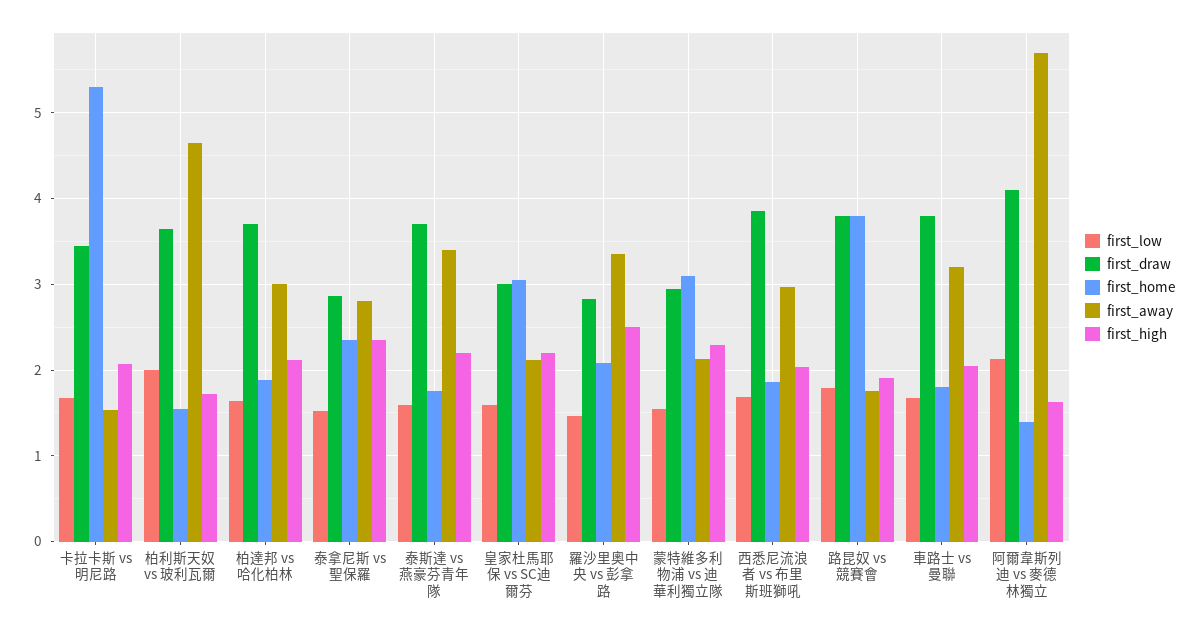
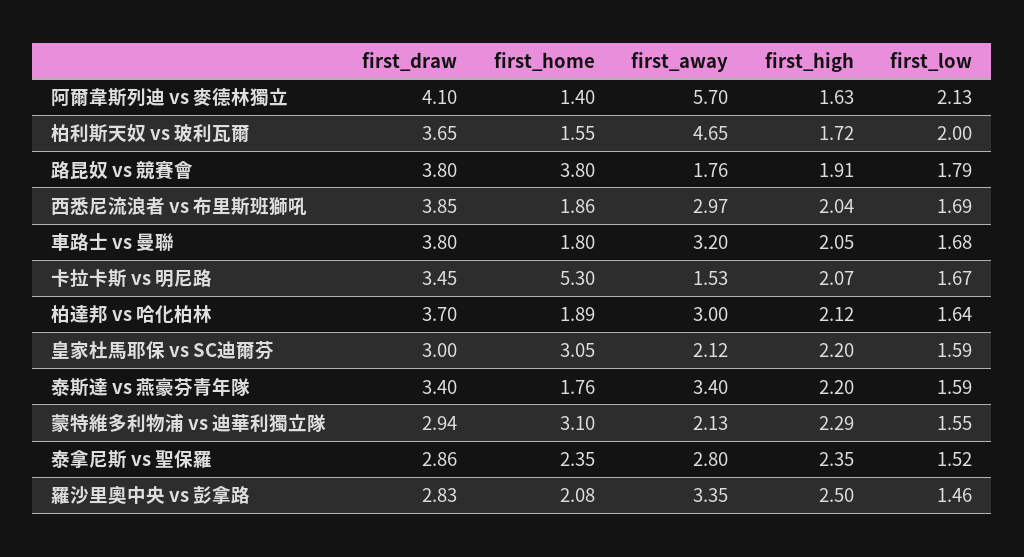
  {
    "first_low": {
      "卡拉卡斯 vs 明尼路": 1.67,
      "柏利斯天奴 vs 玻利瓦爾": 2,
      "柏達邦 vs 哈化柏林": 1.64,
      "泰拿尼斯 vs 聖保羅": 1.52,
      "泰斯達 vs 燕豪芬青年隊": 1.59,
      "皇家杜馬耶保 vs SC迪爾芬": 1.59,
      "羅沙里奧中央 vs 彭拿路": 1.46,
      "蒙特維多利物浦 vs 迪華利獨立隊": 1.55,
      "西悉尼流浪者 vs 布里斯班獅吼": 1.69,
      "路昆奴 vs 競賽會": 1.79,
      "車路士 vs 曼聯": 1.68,
      "阿爾韋斯列迪 vs 麥德林獨立": 2.13
    },
    "first_draw": {
      "卡拉卡斯 vs 明尼路": 3.45,
      "柏利斯天奴 vs 玻利瓦爾": 3.65,
      "柏達邦 vs 哈化柏林": 3.7,
      "泰拿尼斯 vs 聖保羅": 2.86,
-     "泰斯達 vs 燕豪芬青年隊": 3.7,
+     "泰斯達 vs 燕豪芬青年隊": 3.4,
      "皇家杜馬耶保 vs SC迪爾芬": 3,
      "羅沙里奧中央 vs 彭拿路": 2.83,
      "蒙特維多利物浦 vs 迪華利獨立隊": 2.94,
      "西悉尼流浪者 vs 布里斯班獅吼": 3.85,
      "路昆奴 vs 競賽會": 3.8,
      "車路士 vs 曼聯": 3.8,
      "阿爾韋斯列迪 vs 麥德林獨立": 4.1
    },
    "first_home": {
      "卡拉卡斯 vs 明尼路": 5.3,
      "柏利斯天奴 vs 玻利瓦爾": 1.55,
      "柏達邦 vs 哈化柏林": 1.89,
      "泰拿尼斯 vs 聖保羅": 2.35,
      "泰斯達 vs 燕豪芬青年隊": 1.76,
      "皇家杜馬耶保 vs SC迪爾芬": 3.05,
      "羅沙里奧中央 vs 彭拿路": 2.08,
      "蒙特維多利物浦 vs 迪華利獨立隊": 3.1,
      "西悉尼流浪者 vs 布里斯班獅吼": 1.86,
      "路昆奴 vs 競賽會": 3.8,
      "車路士 vs 曼聯": 1.8,
      "阿爾韋斯列迪 vs 麥德林獨立": 1.4
    },
    "first_away": {
      "卡拉卡斯 vs 明尼路": 1.53,
      "柏利斯天奴 vs 玻利瓦爾": 4.65,
      "柏達邦 vs 哈化柏林": 3,
      "泰拿尼斯 vs 聖保羅": 2.8,
      "泰斯達 vs 燕豪芬青年隊": 3.4,
      "皇家杜馬耶保 vs SC迪爾芬": 2.12,
      "羅沙里奧中央 vs 彭拿路": 3.35,
      "蒙特維多利物浦 vs 迪華利獨立隊": 2.13,
      "西悉尼流浪者 vs 布里斯班獅吼": 2.97,
      "路昆奴 vs 競賽會": 1.76,
      "車路士 vs 曼聯": 3.2,
      "阿爾韋斯列迪 vs 麥德林獨立": 5.7
    },
    "first_high": {
      "卡拉卡斯 vs 明尼路": 2.07,
      "柏利斯天奴 vs 玻利瓦爾": 1.72,
      "柏達邦 vs 哈化柏林": 2.12,
      "泰拿尼斯 vs 聖保羅": 2.35,
      "泰斯達 vs 燕豪芬青年隊": 2.2,
      "皇家杜馬耶保 vs SC迪爾芬": 2.2,
      "羅沙里奧中央 vs 彭拿路": 2.5,
      "蒙特維多利物浦 vs 迪華利獨立隊": 2.29,
      "西悉尼流浪者 vs 布里斯班獅吼": 2.04,
      "路昆奴 vs 競賽會": 1.91,
      "車路士 vs 曼聯": 2.05,
      "阿爾韋斯列迪 vs 麥德林獨立": 1.63
    }
  }

